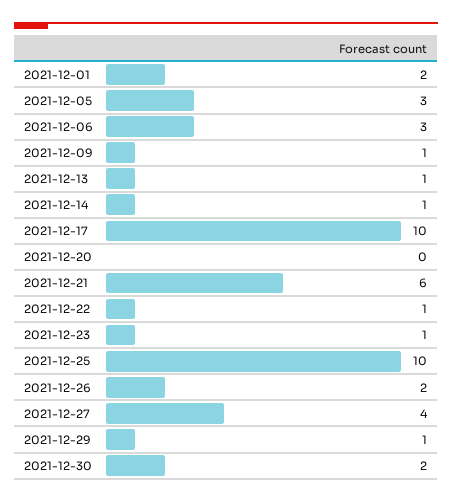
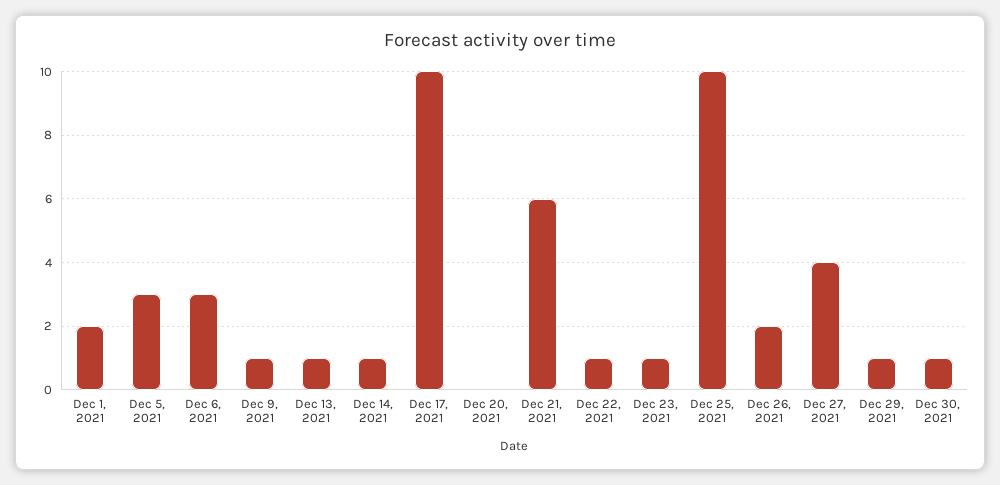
  {
    "2021-12-01": 2,
    "2021-12-05": 3,
    "2021-12-06": 3,
    "2021-12-09": 1,
    "2021-12-13": 1,
    "2021-12-14": 1,
    "2021-12-17": 10,
    "2021-12-20": 0,
    "2021-12-21": 6,
    "2021-12-22": 1,
    "2021-12-23": 1,
    "2021-12-25": 10,
    "2021-12-26": 2,
    "2021-12-27": 4,
    "2021-12-29": 1,
-   "2021-12-30": 2
+   "2021-12-30": 1
  }

